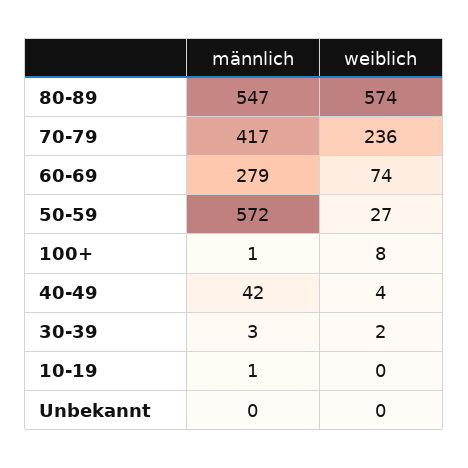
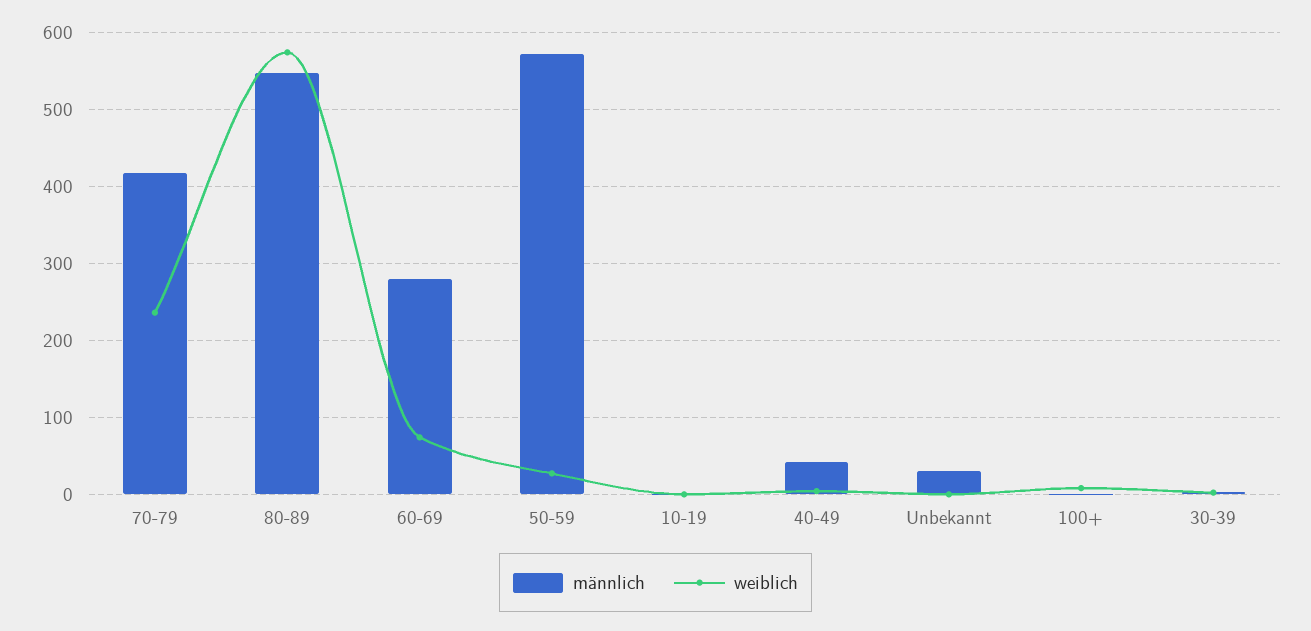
  {
    "männlich": {
      "80-89": 547,
      "70-79": 417,
      "60-69": 279,
      "50-59": 572,
      "100+": 1,
      "40-49": 42,
      "30-39": 3,
      "10-19": 1,
-     "Unbekannt": 0
+     "Unbekannt": 30
    },
    "weiblich": {
      "80-89": 574,
      "70-79": 236,
      "60-69": 74,
      "50-59": 27,
      "100+": 8,
      "40-49": 4,
      "30-39": 2,
      "10-19": 0,
      "Unbekannt": 0
    }
  }

